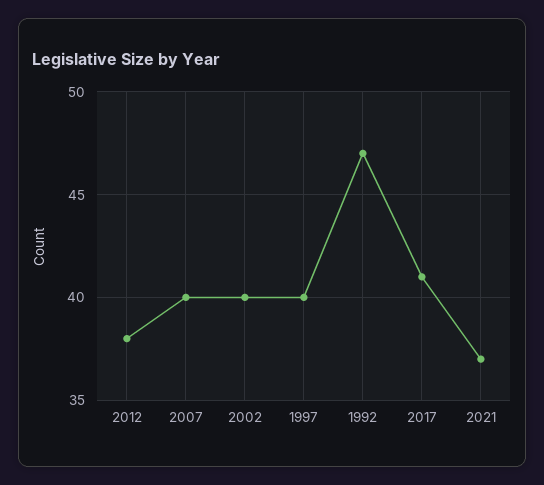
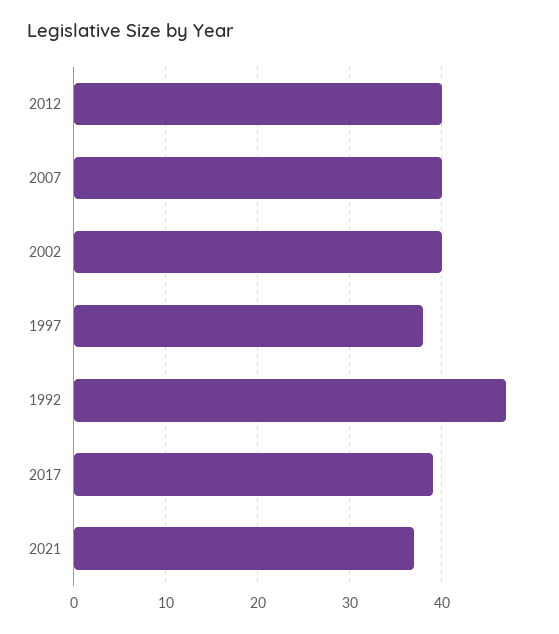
  {
-   "2012": 38,
+   "2012": 40,
    "2007": 40,
    "2002": 40,
-   "1997": 40,
+   "1997": 38,
    "1992": 47,
-   "2017": 41,
+   "2017": 39,
    "2021": 37
  }

